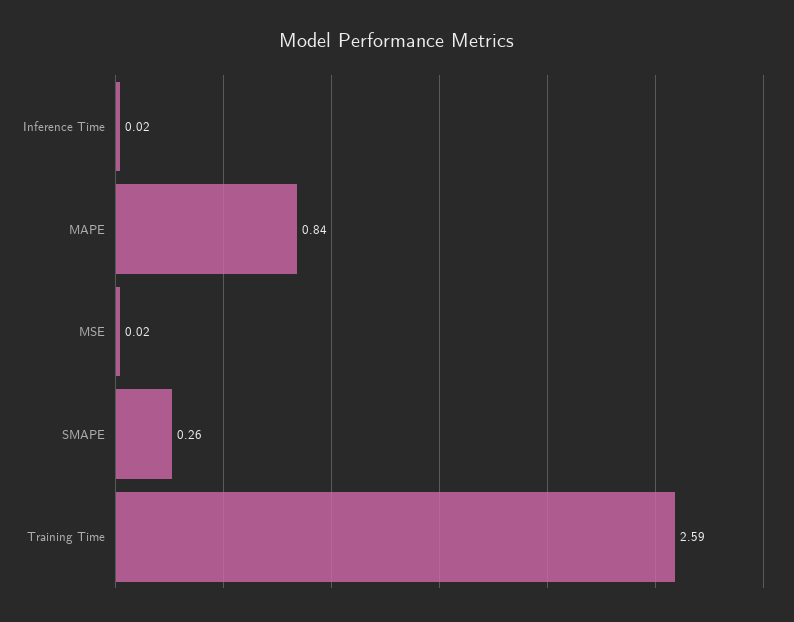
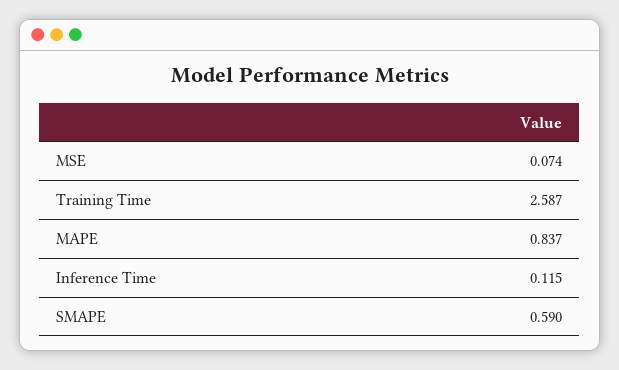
  {
-   "Inference Time": 0.02,
+   "Inference Time": 0.115,
    "MAPE": 0.837,
-   "MSE": 0.02,
+   "MSE": 0.074,
-   "SMAPE": 0.26,
+   "SMAPE": 0.59,
    "Training Time": 2.587
  }

